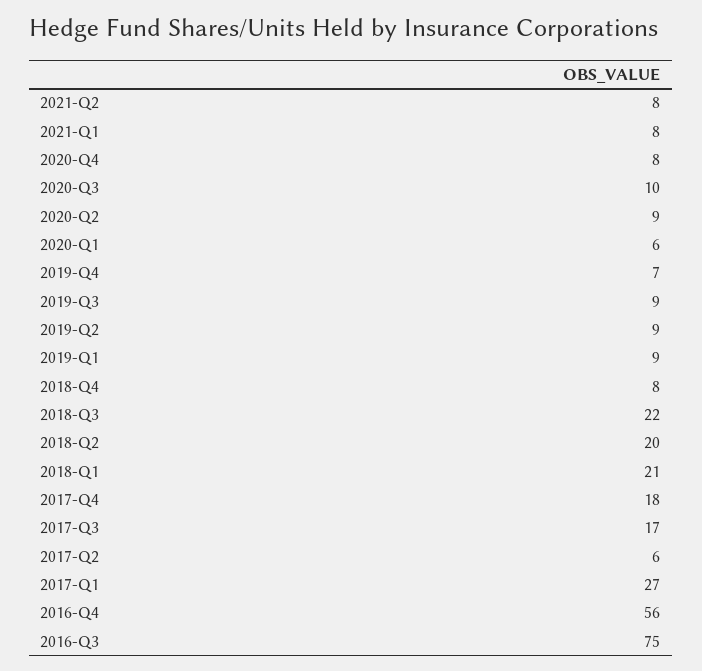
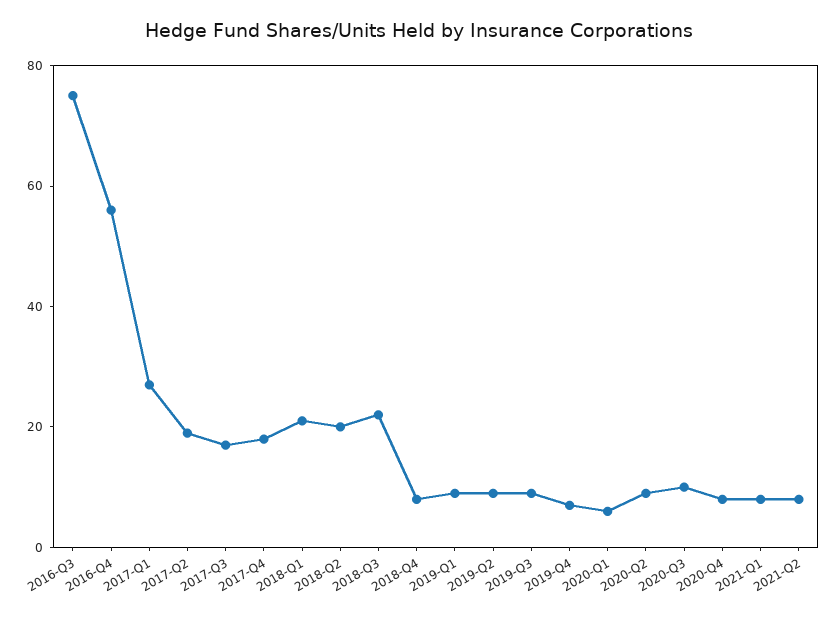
  {
    "2021-Q2": 8,
    "2021-Q1": 8,
    "2020-Q4": 8,
    "2020-Q3": 10,
    "2020-Q2": 9,
    "2020-Q1": 6,
    "2019-Q4": 7,
    "2019-Q3": 9,
    "2019-Q2": 9,
    "2019-Q1": 9,
    "2018-Q4": 8,
    "2018-Q3": 22,
    "2018-Q2": 20,
    "2018-Q1": 21,
    "2017-Q4": 18,
    "2017-Q3": 17,
-   "2017-Q2": 6,
+   "2017-Q2": 20,
    "2017-Q1": 27,
    "2016-Q4": 56,
    "2016-Q3": 75
  }

